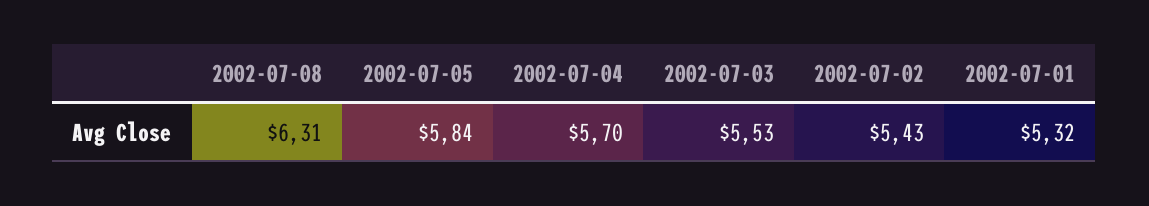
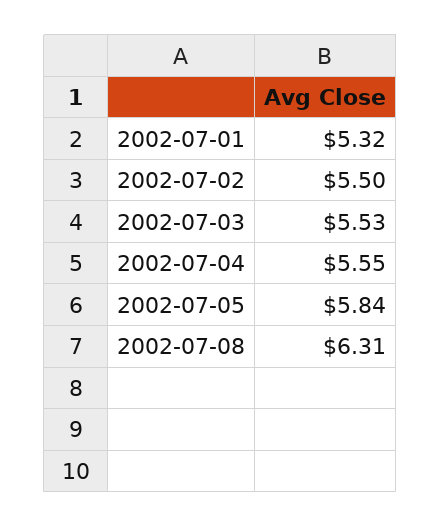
  {
    "2002-07-08": 6.31,
    "2002-07-05": 5.84,
-   "2002-07-04": 5.7,
+   "2002-07-04": 5.55,
    "2002-07-03": 5.53,
-   "2002-07-02": 5.43,
+   "2002-07-02": 5.5,
    "2002-07-01": 5.32
  }

